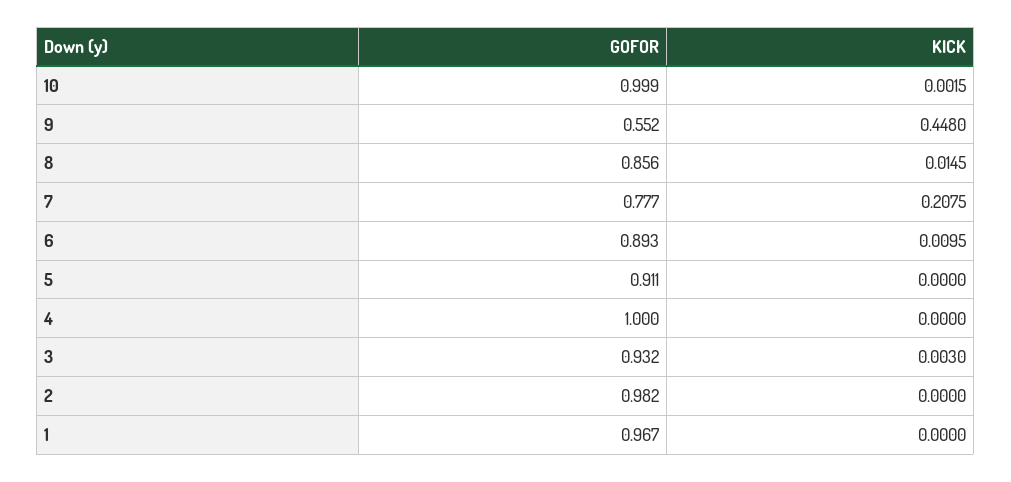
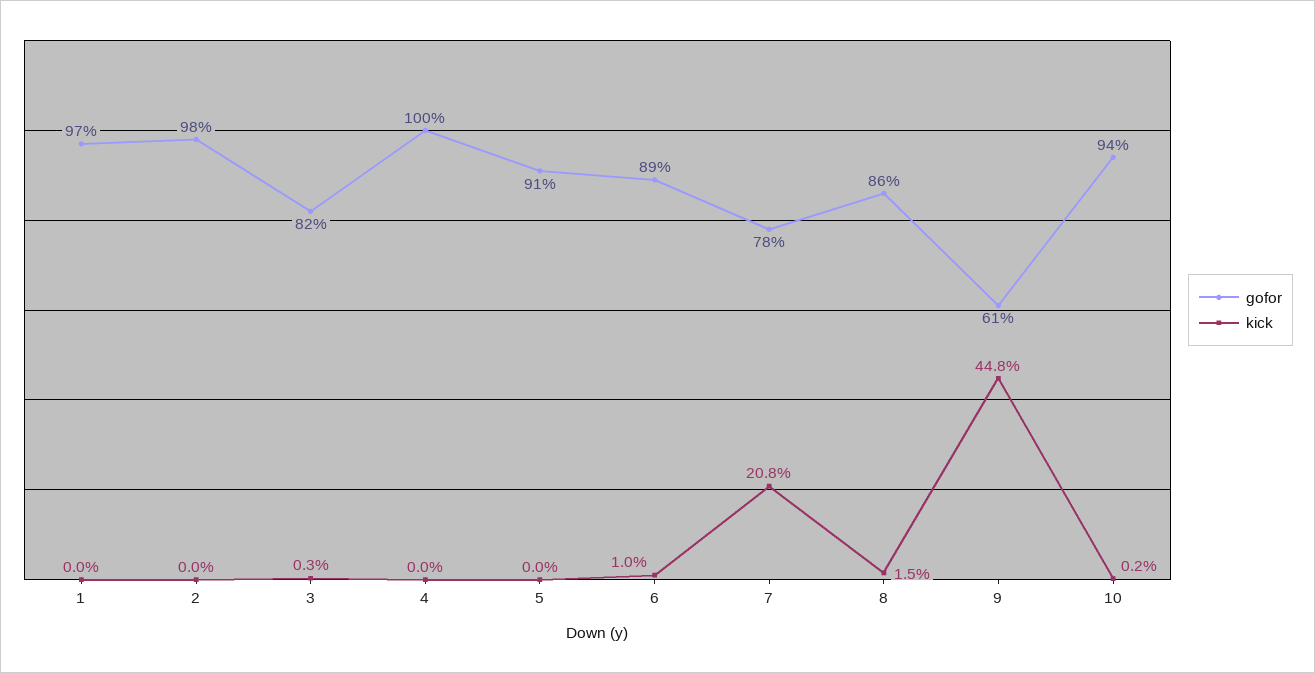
  {
    "GOFOR": {
-     "10": 0.999,
+     "10": 0.94,
-     "9": 0.552,
+     "9": 0.61,
      "8": 0.856,
      "7": 0.777,
      "6": 0.893,
      "5": 0.911,
      "4": 1,
-     "3": 0.932,
+     "3": 0.82,
      "2": 0.982,
      "1": 0.967
    },
    "KICK": {
      "10": 0.0015,
      "9": 0.448,
      "8": 0.0145,
      "7": 0.2075,
      "6": 0.0095,
      "5": 0,
      "4": 0,
      "3": 0.003,
      "2": 0,
      "1": 0
    }
  }

